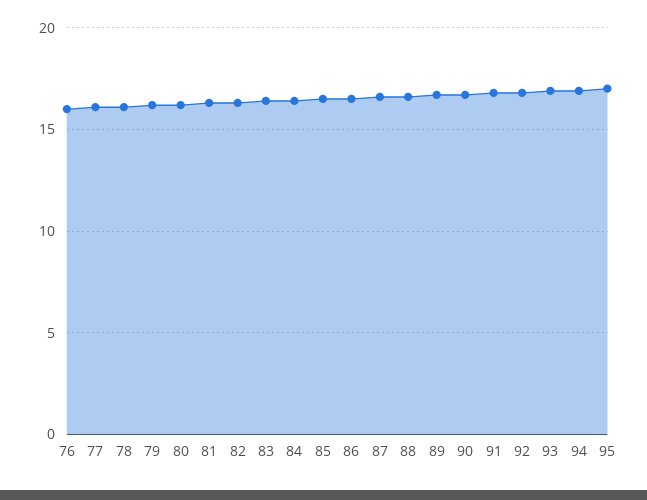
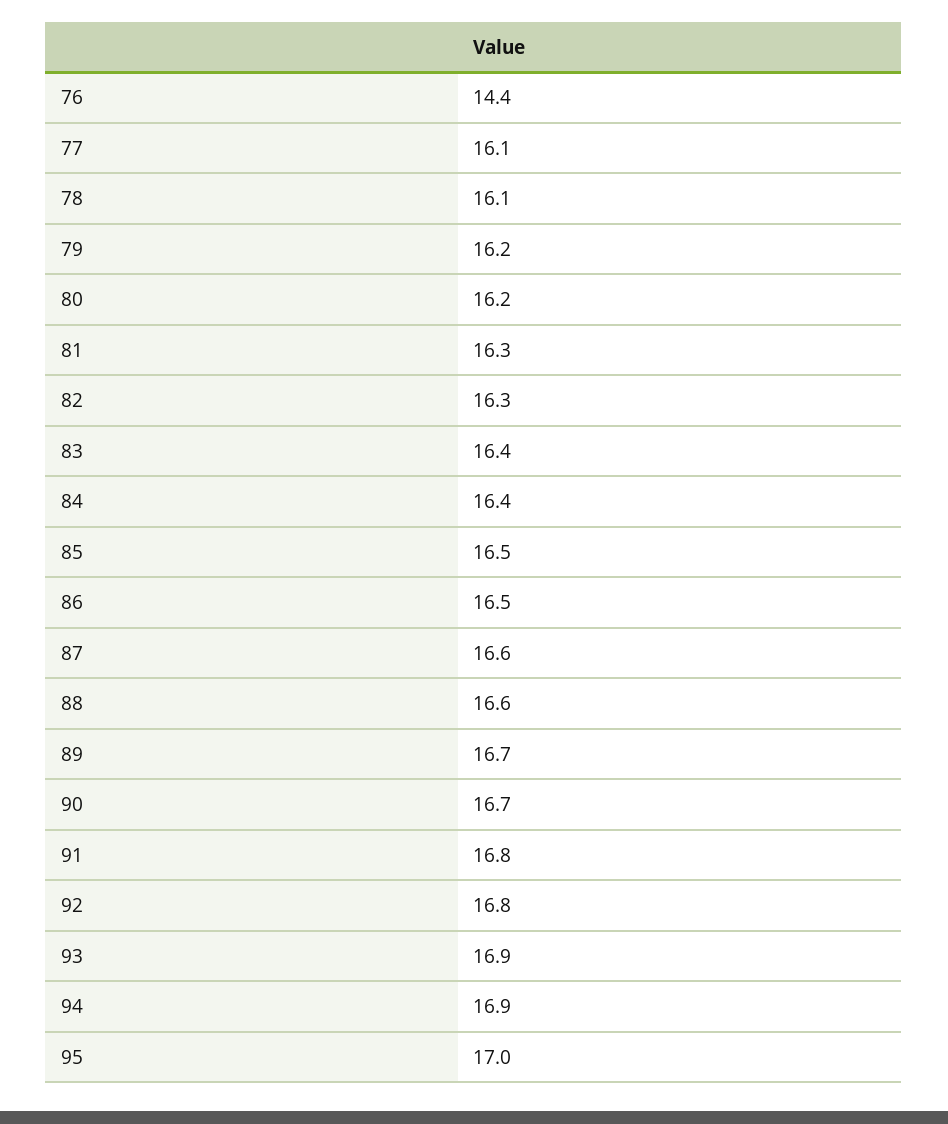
  {
-   "76": 16,
+   "76": 14.4,
    "77": 16.1,
    "78": 16.1,
    "79": 16.2,
    "80": 16.2,
    "81": 16.3,
    "82": 16.3,
    "83": 16.4,
    "84": 16.4,
    "85": 16.5,
    "86": 16.5,
    "87": 16.6,
    "88": 16.6,
    "89": 16.7,
    "90": 16.7,
    "91": 16.8,
    "92": 16.8,
    "93": 16.9,
    "94": 16.9,
    "95": 17
  }

